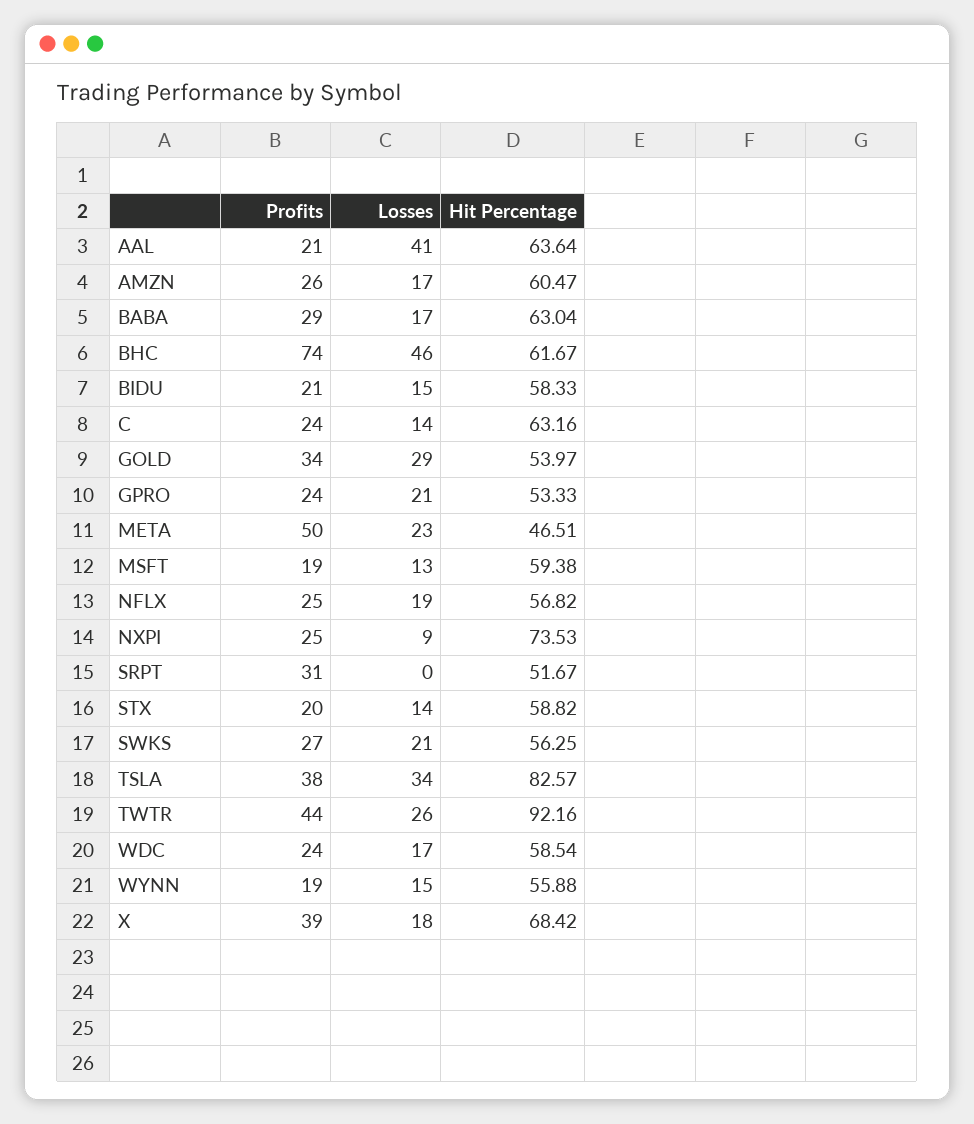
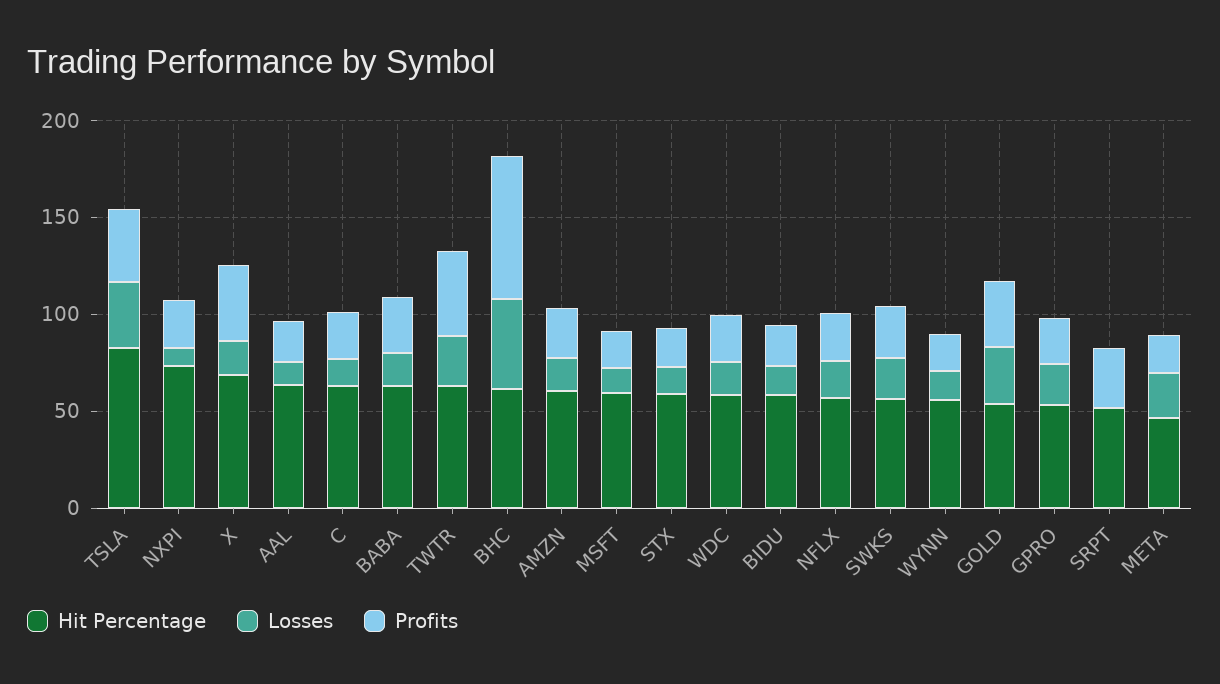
  {
    "Profits": {
      "AAL": 21,
      "AMZN": 26,
      "BABA": 29,
      "BHC": 74,
      "BIDU": 21,
      "C": 24,
      "GOLD": 34,
      "GPRO": 24,
-     "META": 50,
+     "META": 20,
      "MSFT": 19,
      "NFLX": 25,
      "NXPI": 25,
      "SRPT": 31,
      "STX": 20,
      "SWKS": 27,
      "TSLA": 38,
      "TWTR": 44,
      "WDC": 24,
      "WYNN": 19,
      "X": 39
    },
    "Losses": {
-     "AAL": 41,
+     "AAL": 10,
      "AMZN": 17,
      "BABA": 17,
      "BHC": 46,
      "BIDU": 15,
      "C": 14,
      "GOLD": 29,
      "GPRO": 21,
      "META": 23,
      "MSFT": 13,
      "NFLX": 19,
      "NXPI": 9,
      "SRPT": 0,
      "STX": 14,
      "SWKS": 21,
      "TSLA": 34,
      "TWTR": 26,
      "WDC": 17,
      "WYNN": 15,
      "X": 18
    },
    "Hit Percentage": {
      "AAL": 63.64,
      "AMZN": 60.47,
      "BABA": 63.04,
      "BHC": 61.67,
      "BIDU": 58.33,
      "C": 63.16,
      "GOLD": 53.97,
      "GPRO": 53.33,
      "META": 46.51,
      "MSFT": 59.38,
      "NFLX": 56.82,
      "NXPI": 73.53,
      "SRPT": 51.67,
      "STX": 58.82,
      "SWKS": 56.25,
      "TSLA": 82.57,
-     "TWTR": 92.16,
+     "TWTR": 60,
      "WDC": 58.54,
      "WYNN": 55.88,
      "X": 68.42
    }
  }

